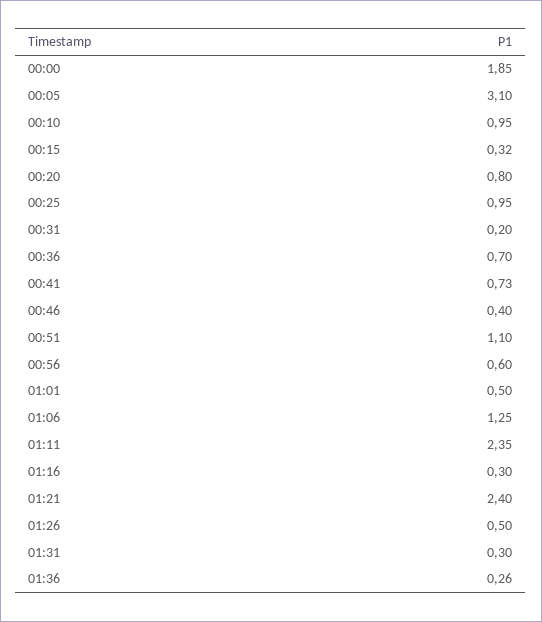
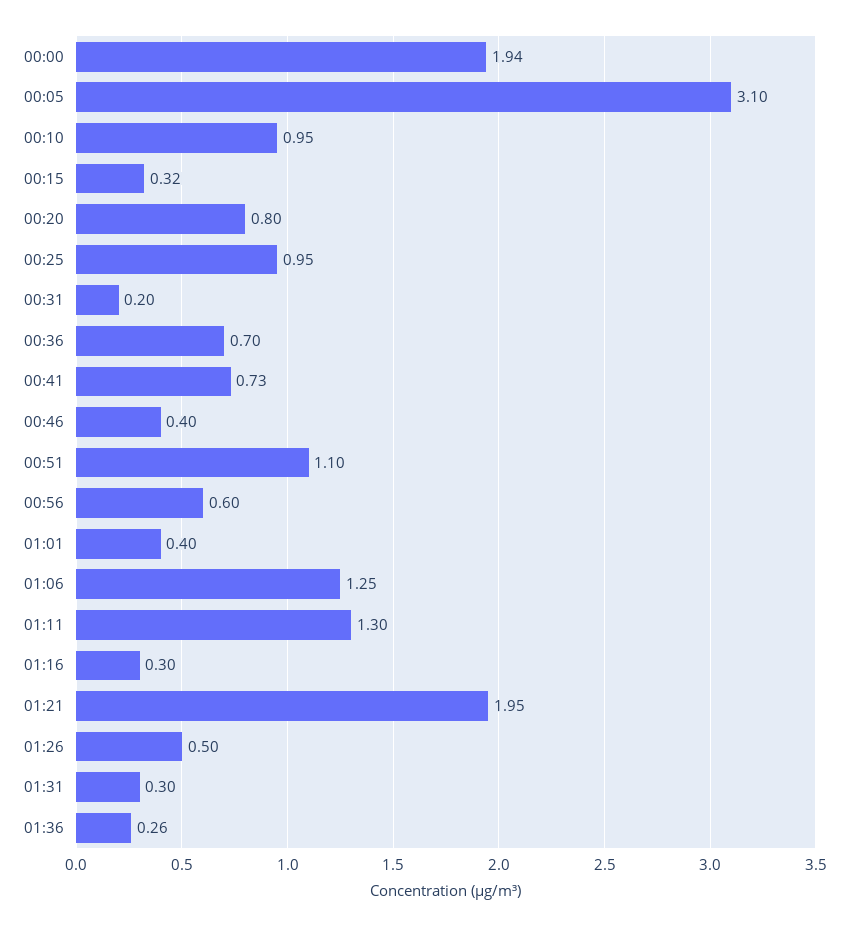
  {
-   "00:00": 1.85,
+   "00:00": 1.94,
    "00:05": 3.1,
    "00:10": 0.95,
    "00:15": 0.32,
    "00:20": 0.8,
    "00:25": 0.95,
    "00:31": 0.2,
    "00:36": 0.7,
    "00:41": 0.73,
    "00:46": 0.4,
    "00:51": 1.1,
    "00:56": 0.6,
-   "01:01": 0.5,
+   "01:01": 0.4,
    "01:06": 1.25,
-   "01:11": 2.35,
+   "01:11": 1.3,
    "01:16": 0.3,
-   "01:21": 2.4,
+   "01:21": 1.95,
    "01:26": 0.5,
    "01:31": 0.3,
    "01:36": 0.26
  }

